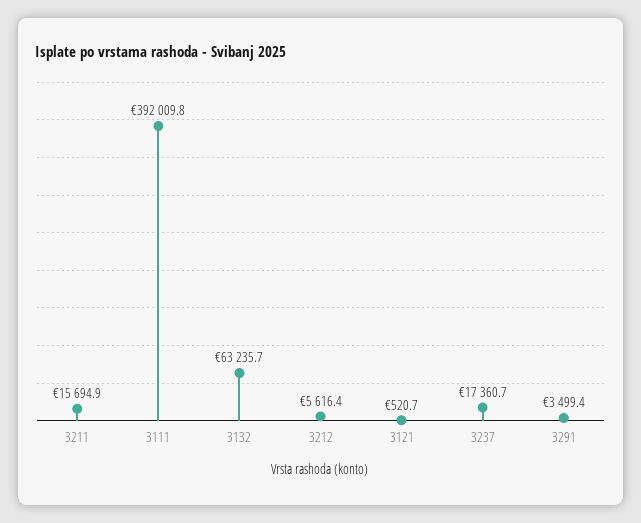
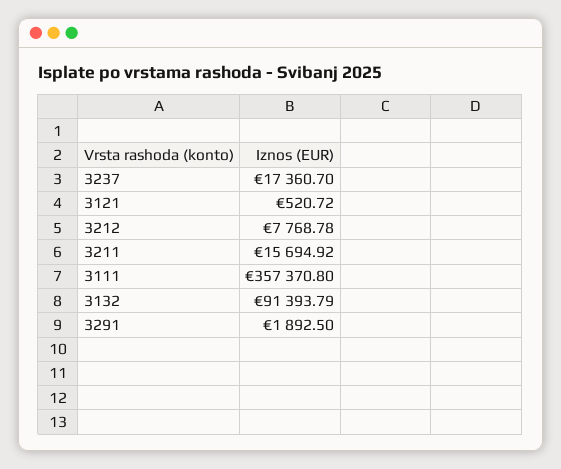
  {
    "3211": 15694.92,
-   "3111": 392009.8,
+   "3111": 357370.8,
-   "3132": 63235.7,
+   "3132": 91393.79,
-   "3212": 5616.4,
+   "3212": 7768.78,
    "3121": 520.72,
    "3237": 17360.7,
-   "3291": 3499.4
+   "3291": 1892.5
  }

